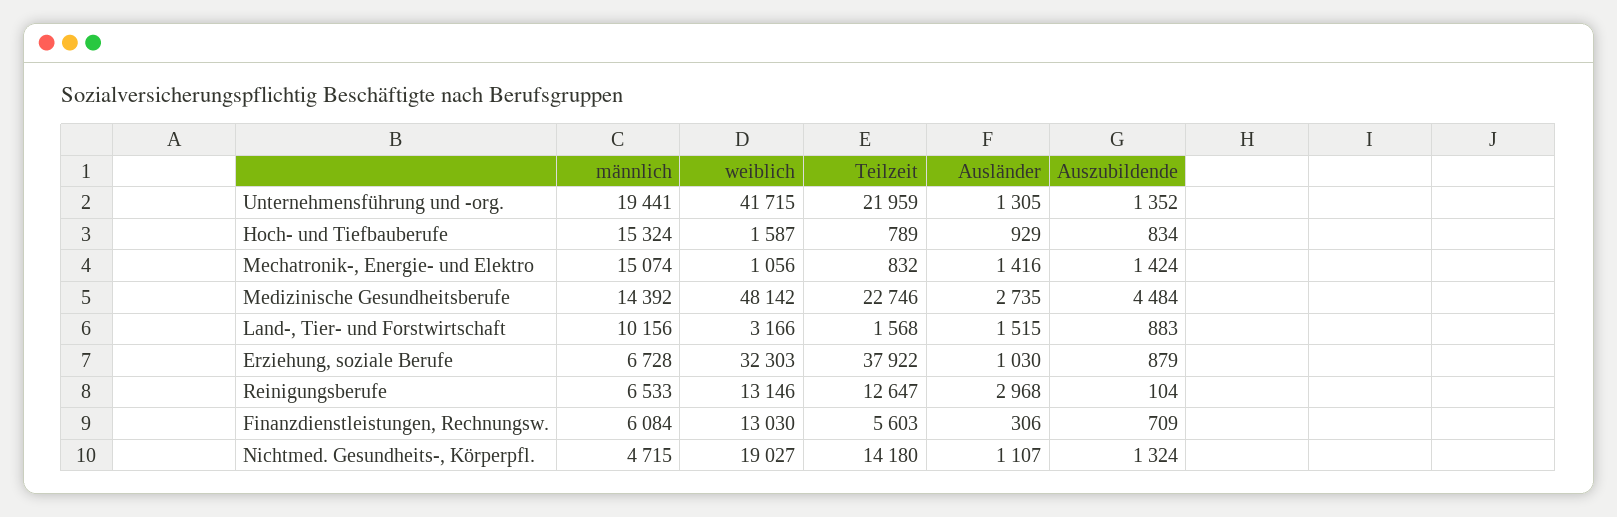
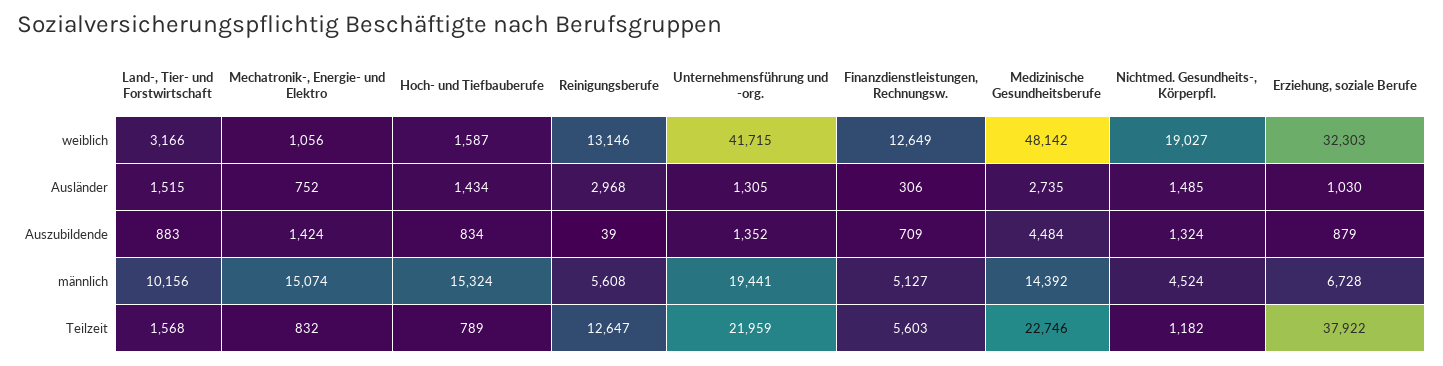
  {
    "männlich": {
      "Unternehmensführung und -org.": 19441,
      "Hoch- und Tiefbauberufe": 15324,
      "Mechatronik-, Energie- und Elektro": 15074,
      "Medizinische Gesundheitsberufe": 14392,
      "Land-, Tier- und Forstwirtschaft": 10156,
      "Erziehung, soziale Berufe": 6728,
-     "Reinigungsberufe": 6533,
+     "Reinigungsberufe": 5608,
-     "Finanzdienstleistungen, Rechnungsw.": 6084,
+     "Finanzdienstleistungen, Rechnungsw.": 5127,
-     "Nichtmed. Gesundheits-, Körperpfl.": 4715
+     "Nichtmed. Gesundheits-, Körperpfl.": 4524
    },
    "weiblich": {
      "Unternehmensführung und -org.": 41715,
      "Hoch- und Tiefbauberufe": 1587,
      "Mechatronik-, Energie- und Elektro": 1056,
      "Medizinische Gesundheitsberufe": 48142,
      "Land-, Tier- und Forstwirtschaft": 3166,
      "Erziehung, soziale Berufe": 32303,
      "Reinigungsberufe": 13146,
-     "Finanzdienstleistungen, Rechnungsw.": 13030,
+     "Finanzdienstleistungen, Rechnungsw.": 12649,
      "Nichtmed. Gesundheits-, Körperpfl.": 19027
    },
    "Teilzeit": {
      "Unternehmensführung und -org.": 21959,
      "Hoch- und Tiefbauberufe": 789,
      "Mechatronik-, Energie- und Elektro": 832,
      "Medizinische Gesundheitsberufe": 22746,
      "Land-, Tier- und Forstwirtschaft": 1568,
      "Erziehung, soziale Berufe": 37922,
      "Reinigungsberufe": 12647,
      "Finanzdienstleistungen, Rechnungsw.": 5603,
-     "Nichtmed. Gesundheits-, Körperpfl.": 14180
+     "Nichtmed. Gesundheits-, Körperpfl.": 1182
    },
    "Ausländer": {
      "Unternehmensführung und -org.": 1305,
-     "Hoch- und Tiefbauberufe": 929,
+     "Hoch- und Tiefbauberufe": 1434,
-     "Mechatronik-, Energie- und Elektro": 1416,
+     "Mechatronik-, Energie- und Elektro": 752,
      "Medizinische Gesundheitsberufe": 2735,
      "Land-, Tier- und Forstwirtschaft": 1515,
      "Erziehung, soziale Berufe": 1030,
      "Reinigungsberufe": 2968,
      "Finanzdienstleistungen, Rechnungsw.": 306,
-     "Nichtmed. Gesundheits-, Körperpfl.": 1107
+     "Nichtmed. Gesundheits-, Körperpfl.": 1485
    },
    "Auszubildende": {
      "Unternehmensführung und -org.": 1352,
      "Hoch- und Tiefbauberufe": 834,
      "Mechatronik-, Energie- und Elektro": 1424,
      "Medizinische Gesundheitsberufe": 4484,
      "Land-, Tier- und Forstwirtschaft": 883,
      "Erziehung, soziale Berufe": 879,
-     "Reinigungsberufe": 104,
+     "Reinigungsberufe": 39,
      "Finanzdienstleistungen, Rechnungsw.": 709,
      "Nichtmed. Gesundheits-, Körperpfl.": 1324
    }
  }

